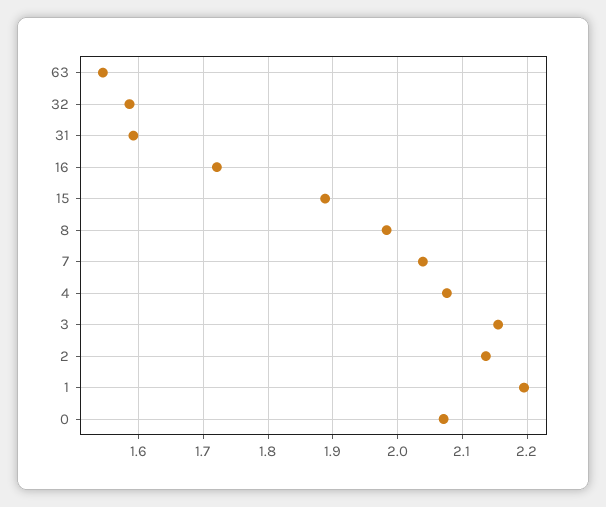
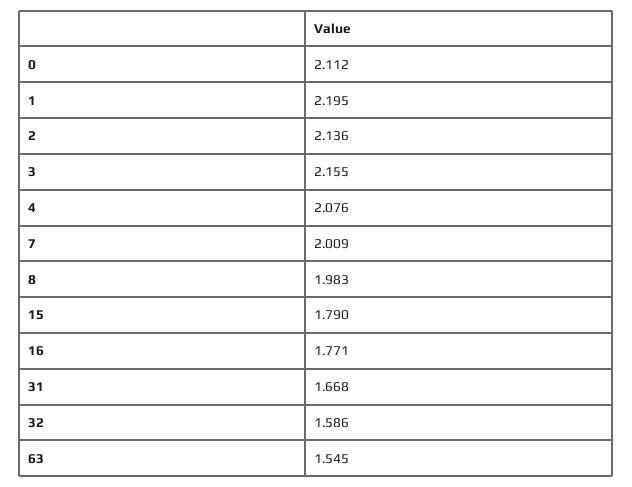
  {
    "63": 1.545,
    "32": 1.586,
-   "31": 1.59,
+   "31": 1.668,
-   "16": 1.72,
+   "16": 1.771,
-   "15": 1.89,
+   "15": 1.79,
    "8": 1.983,
-   "7": 2.04,
+   "7": 2.009,
    "4": 2.076,
    "3": 2.155,
    "2": 2.136,
    "1": 2.195,
-   "0": 2.07
+   "0": 2.112
  }

